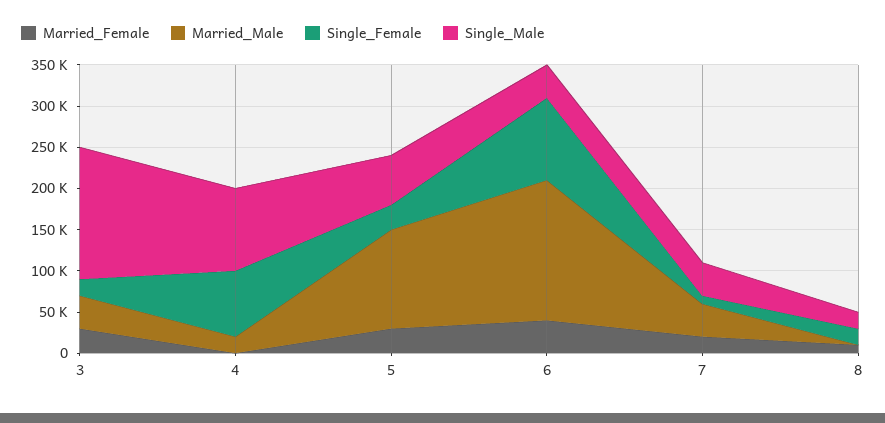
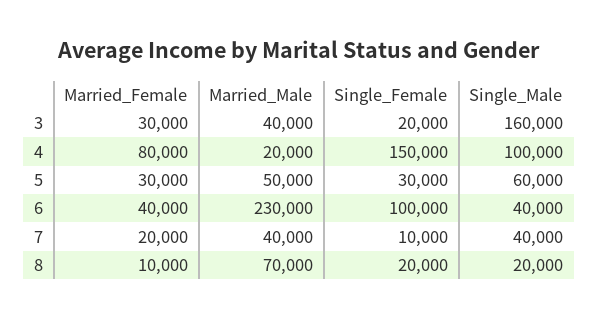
  {
    "Married_Female": {
      "3": 30000,
-     "4": 0,
+     "4": 80000,
      "5": 30000,
      "6": 40000,
      "7": 20000,
      "8": 10000
    },
    "Married_Male": {
      "3": 40000,
      "4": 20000,
-     "5": 120000,
+     "5": 50000,
-     "6": 170000,
+     "6": 230000,
      "7": 40000,
-     "8": 0
+     "8": 70000
    },
    "Single_Female": {
      "3": 20000,
-     "4": 80000,
+     "4": 150000,
      "5": 30000,
      "6": 100000,
      "7": 10000,
      "8": 20000
    },
    "Single_Male": {
      "3": 160000,
      "4": 100000,
      "5": 60000,
      "6": 40000,
      "7": 40000,
      "8": 20000
    }
  }

